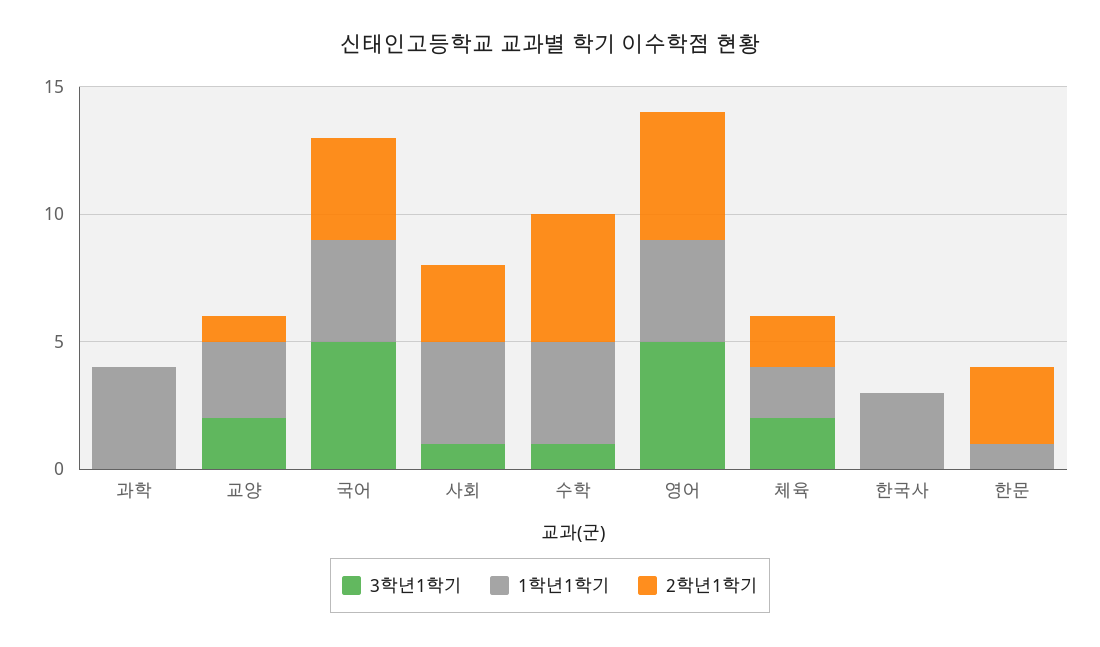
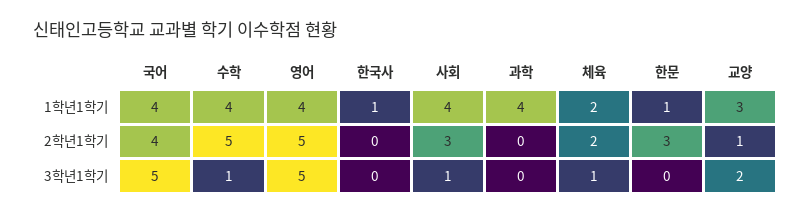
  {
    "3학년1학기": {
      "과학": 0,
      "교양": 2,
      "국어": 5,
      "사회": 1,
      "수학": 1,
      "영어": 5,
-     "체육": 2,
+     "체육": 1,
      "한국사": 0,
      "한문": 0
    },
    "1학년1학기": {
      "과학": 4,
      "교양": 3,
      "국어": 4,
      "사회": 4,
      "수학": 4,
      "영어": 4,
      "체육": 2,
-     "한국사": 3,
+     "한국사": 1,
      "한문": 1
    },
    "2학년1학기": {
      "과학": 0,
      "교양": 1,
      "국어": 4,
      "사회": 3,
      "수학": 5,
      "영어": 5,
      "체육": 2,
      "한국사": 0,
      "한문": 3
    }
  }

